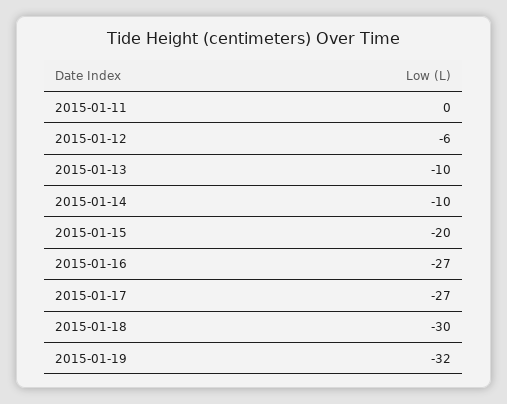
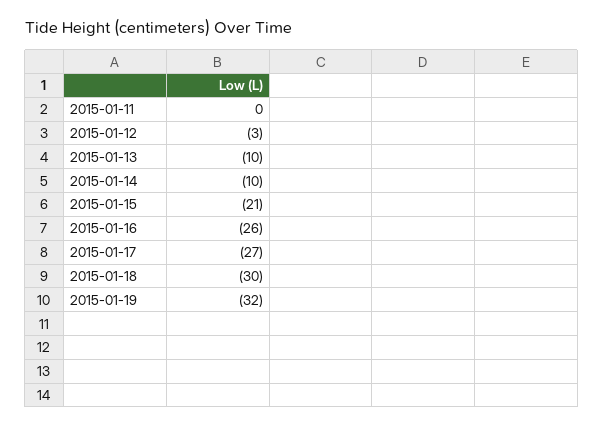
  {
    "2015-01-11": 0,
-   "2015-01-12": -6,
+   "2015-01-12": -3,
    "2015-01-13": -10,
    "2015-01-14": -10,
-   "2015-01-15": -20,
+   "2015-01-15": -21,
-   "2015-01-16": -27,
+   "2015-01-16": -26,
    "2015-01-17": -27,
    "2015-01-18": -30,
    "2015-01-19": -32
  }

